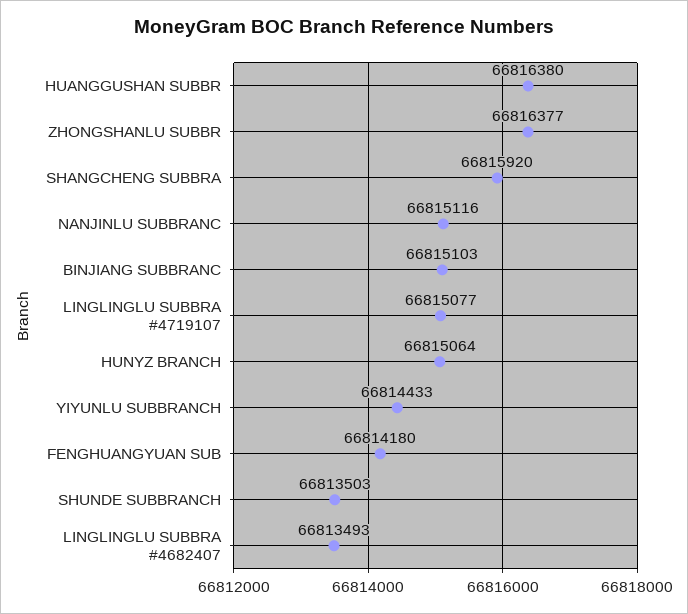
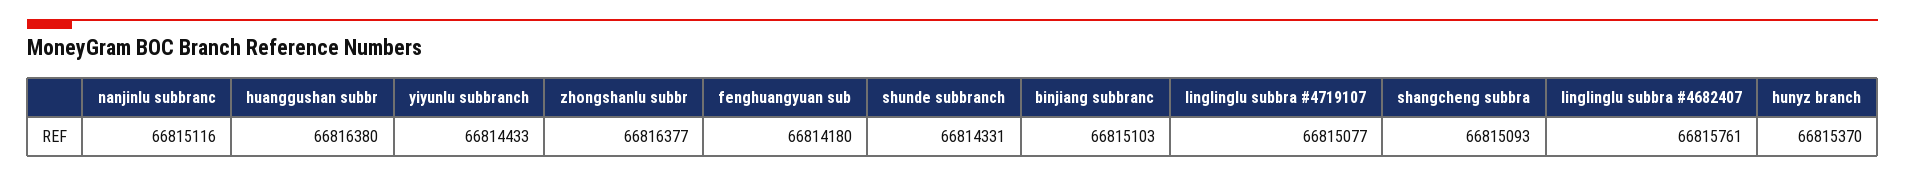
  {
    "HUANGGUSHAN SUBBR": 66816380,
    "ZHONGSHANLU SUBBR": 66816377,
-   "SHANGCHENG SUBBRA": 66815920,
+   "SHANGCHENG SUBBRA": 66815093,
    "NANJINLU SUBBRANC": 66815116,
    "BINJIANG SUBBRANC": 66815103,
    "LINGLINGLU SUBBRA #4719107": 66815077,
-   "HUNYZ BRANCH": 66815064,
+   "HUNYZ BRANCH": 66815370,
    "YIYUNLU SUBBRANCH": 66814433,
    "FENGHUANGYUAN SUB": 66814180,
-   "SHUNDE SUBBRANCH": 66813503,
+   "SHUNDE SUBBRANCH": 66814331,
-   "LINGLINGLU SUBBRA #4682407": 66813493
+   "LINGLINGLU SUBBRA #4682407": 66815761
  }

